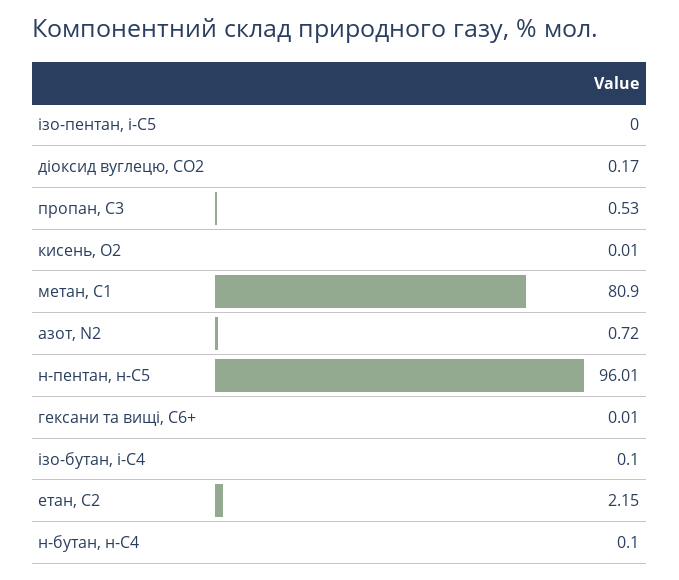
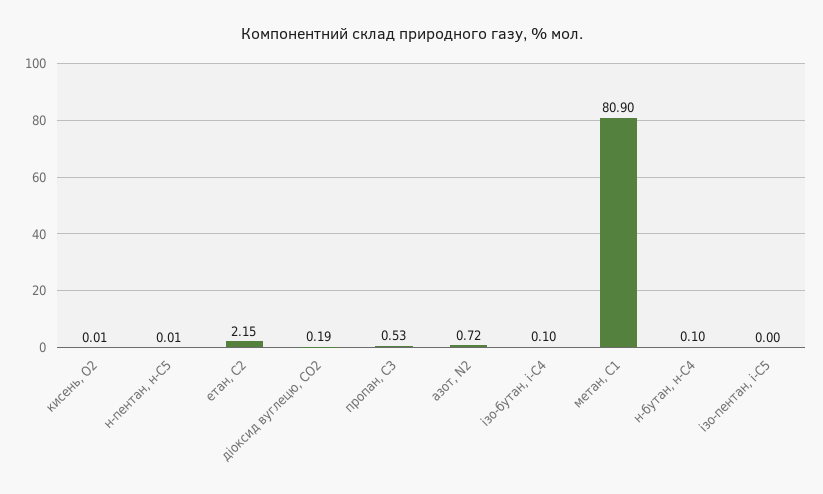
  {
    "ізо-пентан, і-С5": 0,
-   "діоксид вуглецю, CО2": 0.17,
+   "діоксид вуглецю, CО2": 0.19,
    "пропан, С3": 0.53,
    "кисень, О2": 0.01,
    "метан, С1": 80.9,
    "азот, N2": 0.72,
-   "н-пентан, н-С5": 96.01,
+   "н-пентан, н-С5": 0.01,
-   "гексани та вищі, С6+": 0.01,
    "ізо-бутан, і-С4": 0.1,
    "етан, С2": 2.15,
    "н-бутан, н-С4": 0.1
  }

